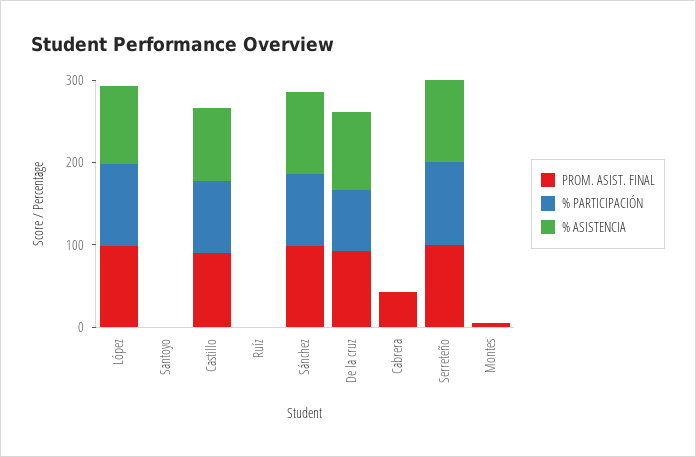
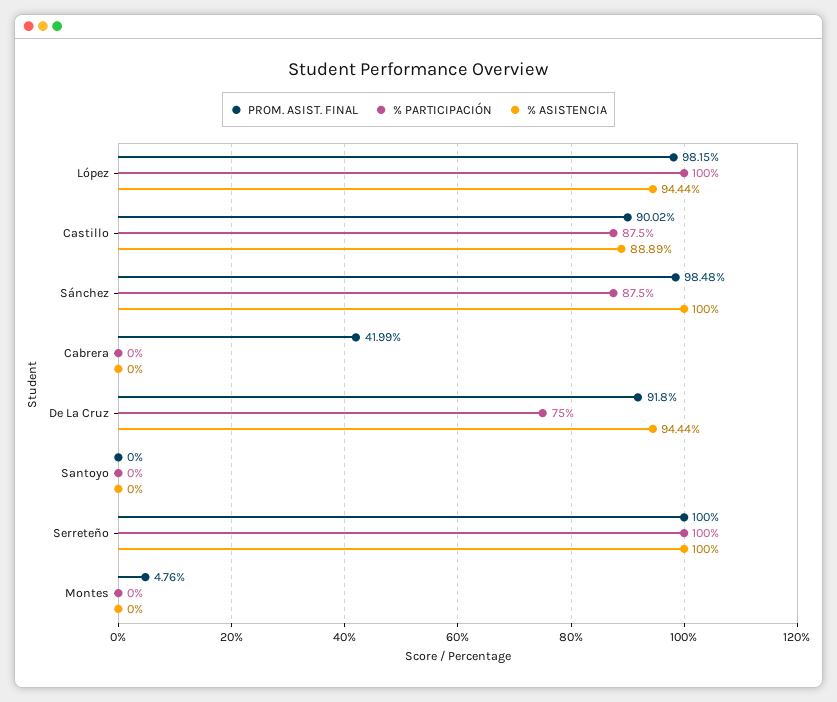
  {
    "PROM. ASIST. FINAL": {
      "López": 98.15,
      "Santoyo": 0,
      "Castillo": 90.02,
-     "Ruíz": 0,
      "Sánchez": 98.48,
      "De la cruz": 91.8,
      "Cabrera": 41.99,
      "Serreteño": 100,
      "Montes": 4.76
    },
    "% PARTICIPACIÓN": {
      "López": 100,
      "Santoyo": 0,
      "Castillo": 87.5,
-     "Ruíz": 0,
      "Sánchez": 87.5,
      "De la cruz": 75,
      "Cabrera": 0,
      "Serreteño": 100,
      "Montes": 0
    },
    "% ASISTENCIA": {
      "López": 94.44,
      "Santoyo": 0,
      "Castillo": 88.89,
-     "Ruíz": 0,
      "Sánchez": 100,
      "De la cruz": 94.44,
      "Cabrera": 0,
      "Serreteño": 100,
      "Montes": 0
    }
  }

